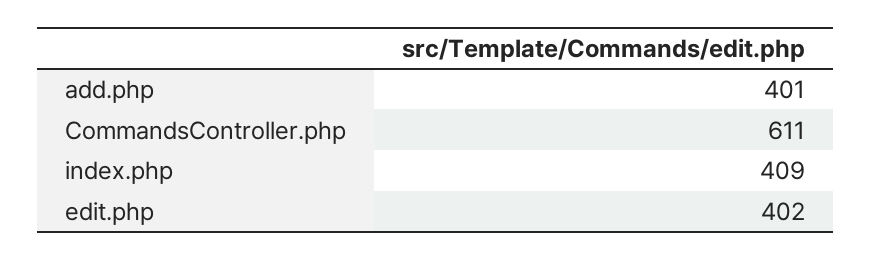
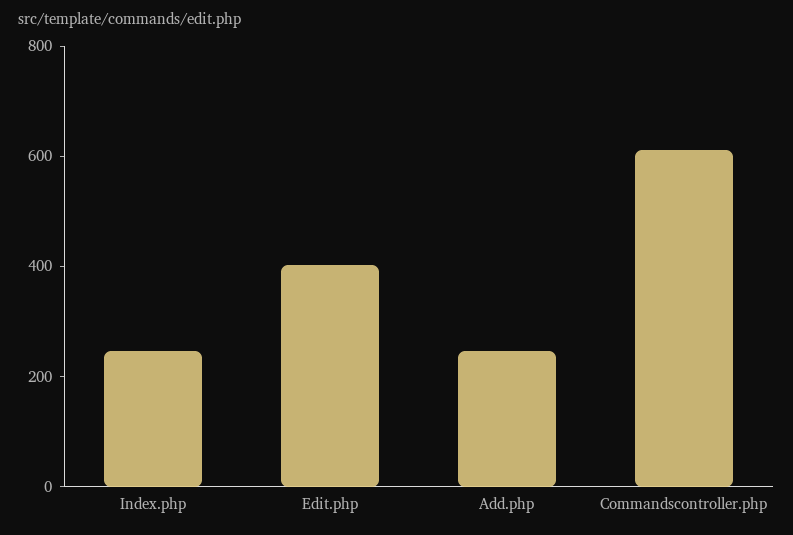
  {
-   "add.php": 401,
+   "add.php": 250,
    "CommandsController.php": 611,
-   "index.php": 409,
+   "index.php": 250,
    "edit.php": 402
  }

